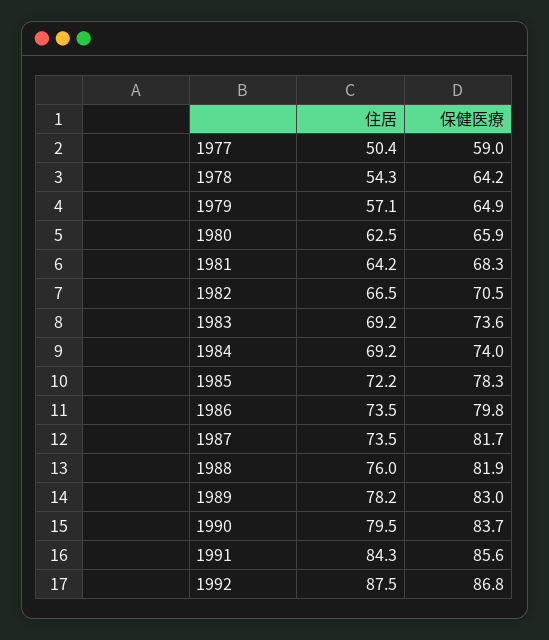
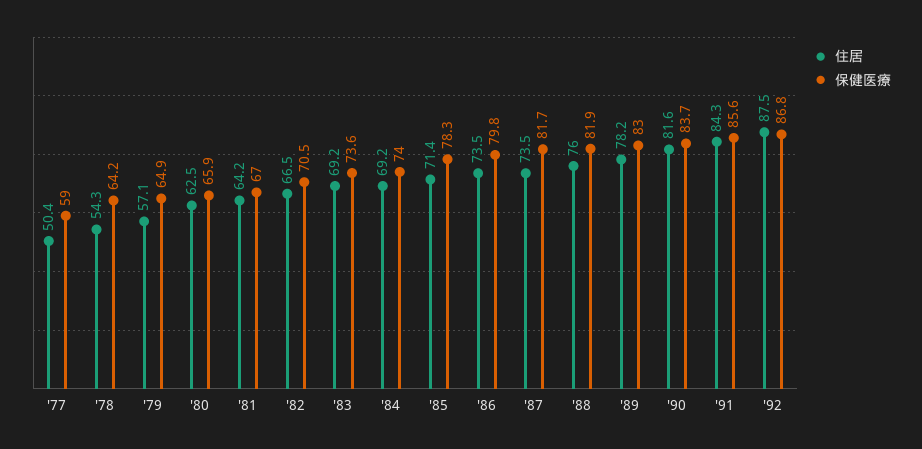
  {
    "住居": {
      "1977": 50.4,
      "1978": 54.3,
      "1979": 57.1,
      "1980": 62.5,
      "1981": 64.2,
      "1982": 66.5,
      "1983": 69.2,
      "1984": 69.2,
-     "1985": 72.2,
+     "1985": 71.4,
      "1986": 73.5,
      "1987": 73.5,
      "1988": 76,
      "1989": 78.2,
-     "1990": 79.5,
+     "1990": 81.6,
      "1991": 84.3,
      "1992": 87.5
    },
    "保健医療": {
      "1977": 59,
      "1978": 64.2,
      "1979": 64.9,
      "1980": 65.9,
-     "1981": 68.3,
+     "1981": 67,
      "1982": 70.5,
      "1983": 73.6,
      "1984": 74,
      "1985": 78.3,
      "1986": 79.8,
      "1987": 81.7,
      "1988": 81.9,
      "1989": 83,
      "1990": 83.7,
      "1991": 85.6,
      "1992": 86.8
    }
  }

